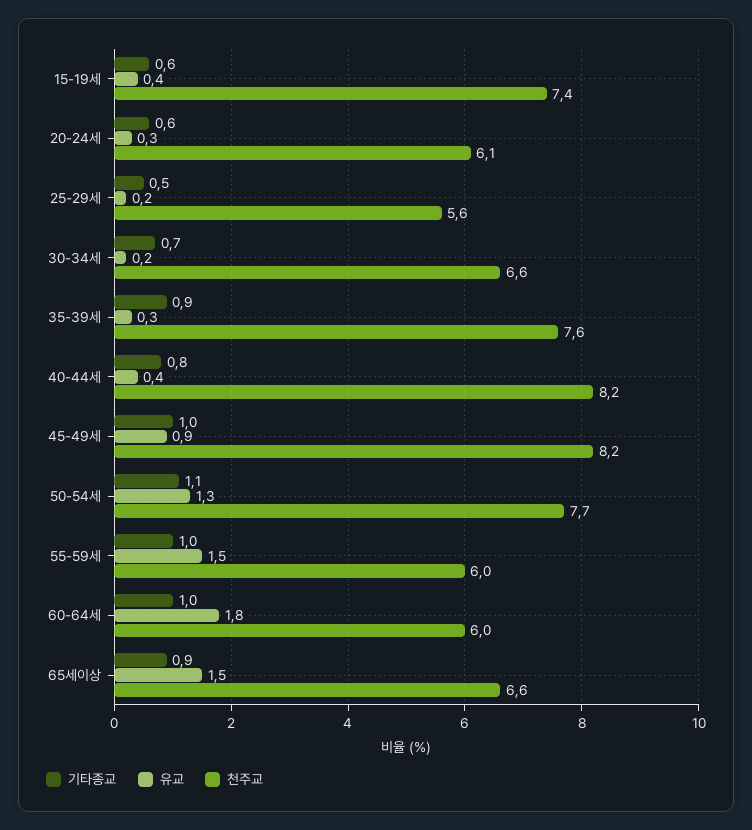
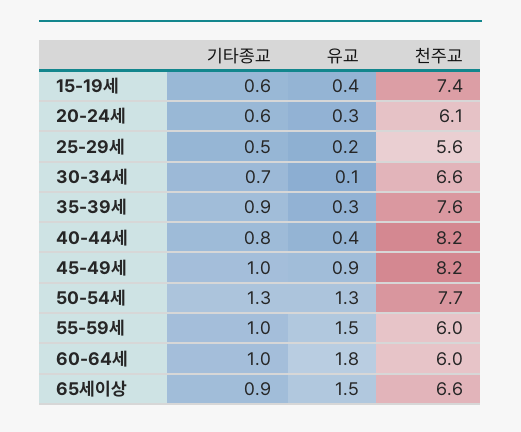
  {
    "기타종교": {
      "15-19세": 0.6,
      "20-24세": 0.6,
      "25-29세": 0.5,
      "30-34세": 0.7,
      "35-39세": 0.9,
      "40-44세": 0.8,
      "45-49세": 1,
-     "50-54세": 1.1,
+     "50-54세": 1.3,
      "55-59세": 1,
      "60-64세": 1,
      "65세이상": 0.9
    },
    "유교": {
      "15-19세": 0.4,
      "20-24세": 0.3,
      "25-29세": 0.2,
-     "30-34세": 0.2,
+     "30-34세": 0.1,
      "35-39세": 0.3,
      "40-44세": 0.4,
      "45-49세": 0.9,
      "50-54세": 1.3,
      "55-59세": 1.5,
      "60-64세": 1.8,
      "65세이상": 1.5
    },
    "천주교": {
      "15-19세": 7.4,
      "20-24세": 6.1,
      "25-29세": 5.6,
      "30-34세": 6.6,
      "35-39세": 7.6,
      "40-44세": 8.2,
      "45-49세": 8.2,
      "50-54세": 7.7,
      "55-59세": 6,
      "60-64세": 6,
      "65세이상": 6.6
    }
  }

